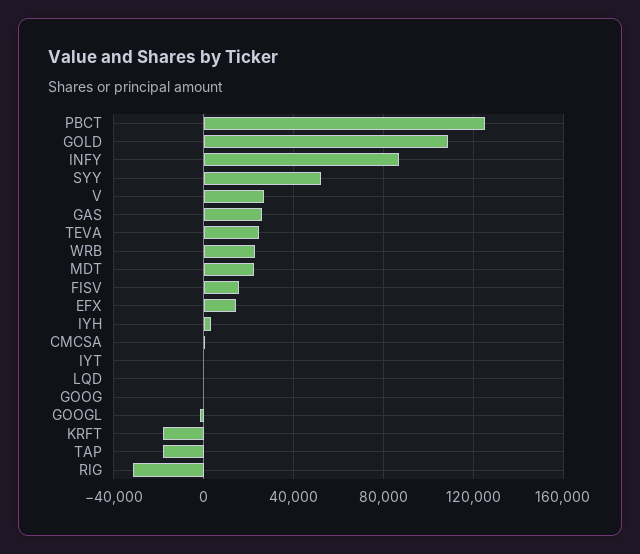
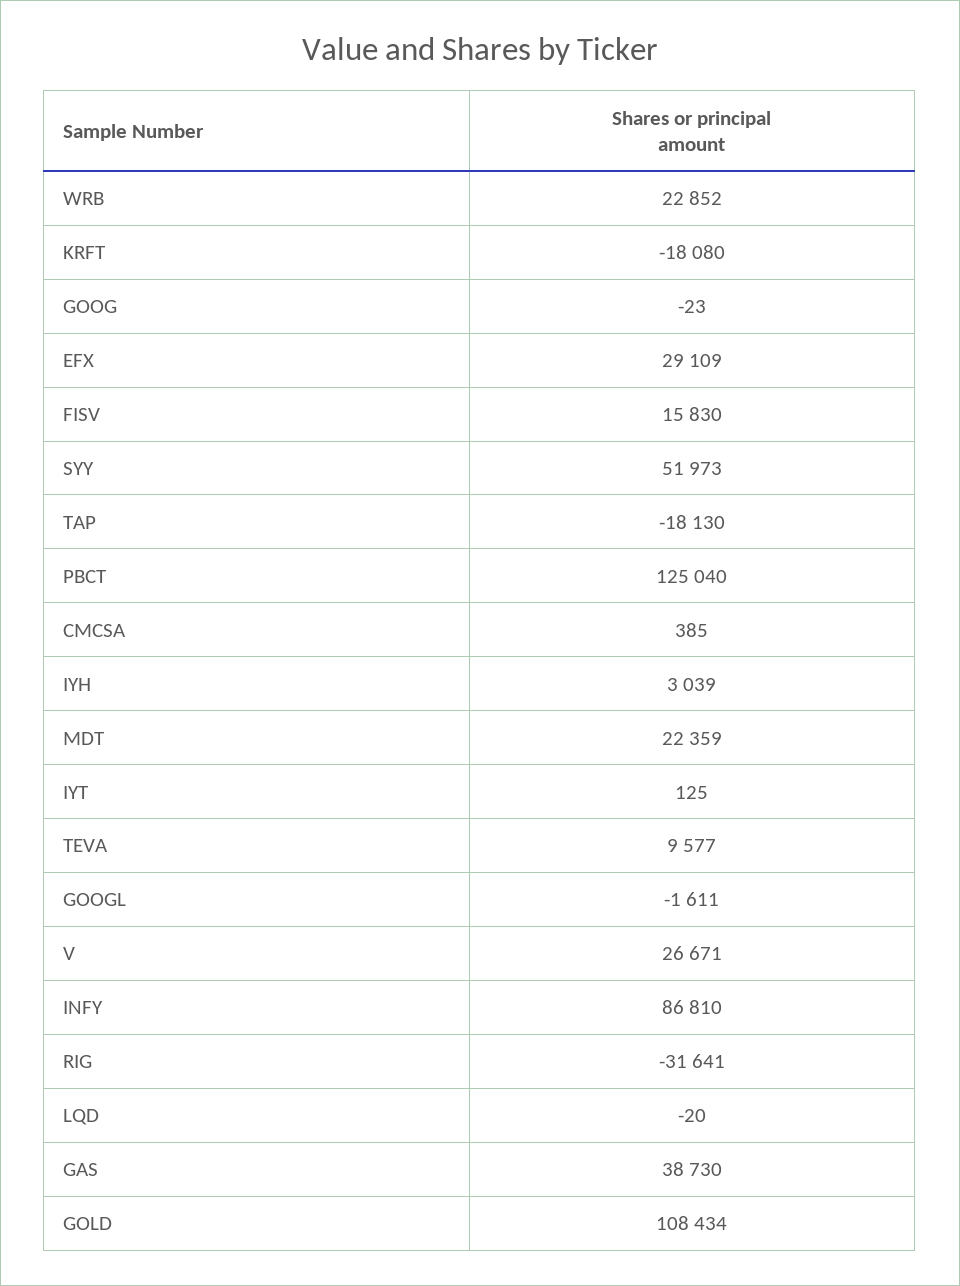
  {
    "PBCT": 125040,
    "GOLD": 108434,
    "INFY": 86810,
    "SYY": 51973,
    "V": 26671,
-   "GAS": 25000,
+   "GAS": 38730,
-   "TEVA": 25000,
+   "TEVA": 9577,
    "WRB": 22852,
    "MDT": 22359,
    "FISV": 15830,
-   "EFX": 15000,
+   "EFX": 29109,
    "IYH": 3039,
    "CMCSA": 385,
    "IYT": 125,
    "LQD": -20,
    "GOOG": -23,
    "GOOGL": -1611,
    "KRFT": -18080,
    "TAP": -18130,
    "RIG": -31641
  }

